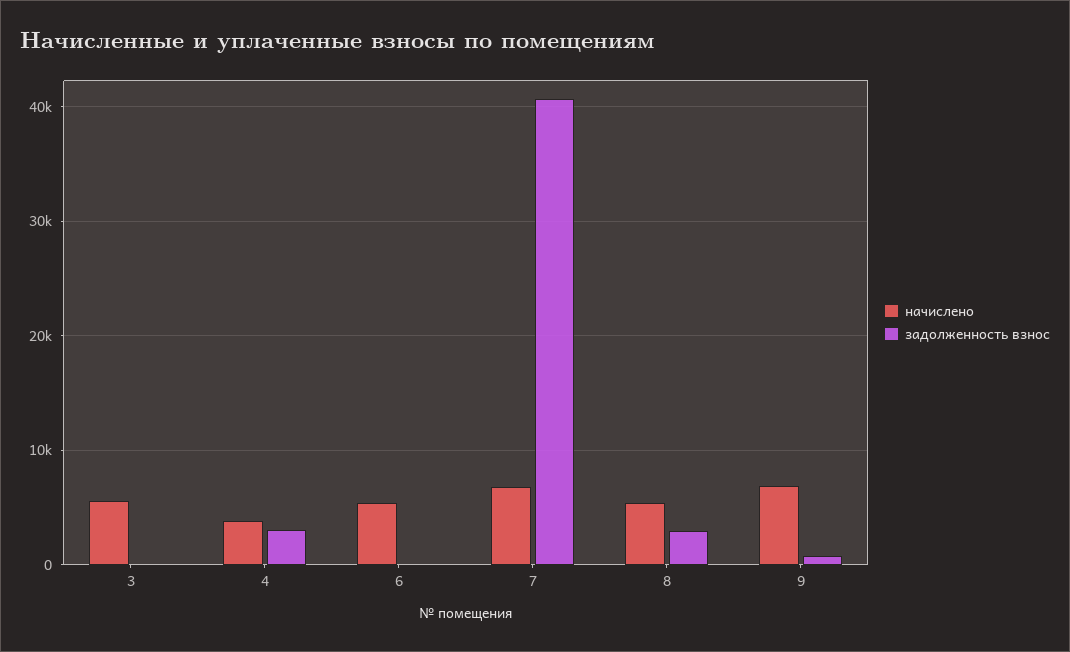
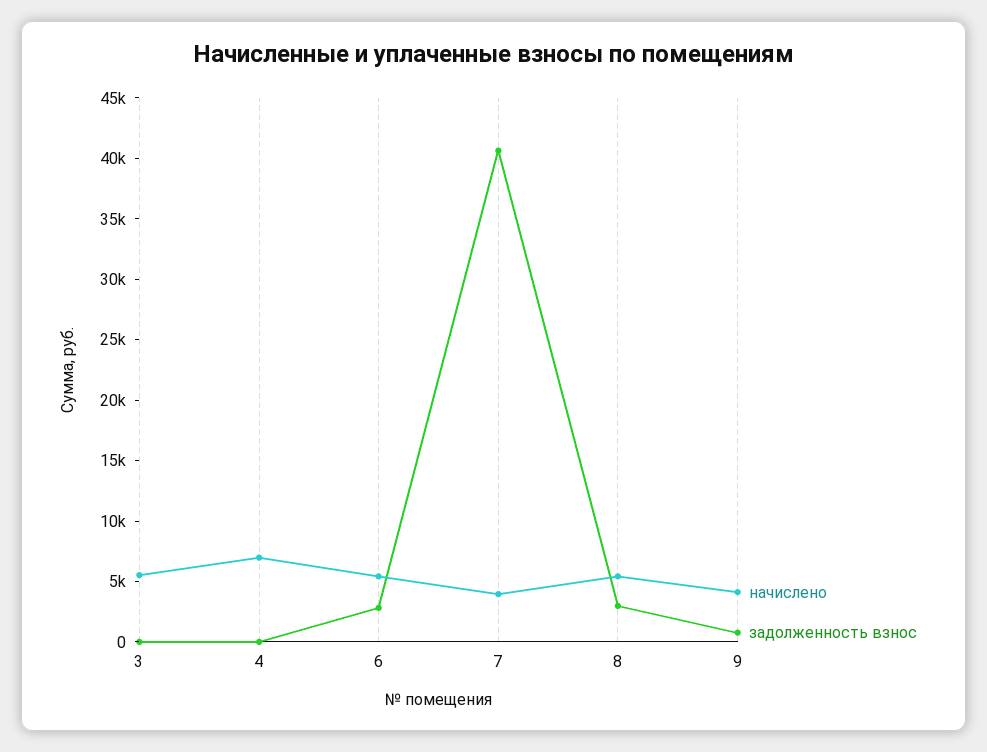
  {
    "начислено": {
      "3": 6000,
-     "4": 4000,
+     "4": 7000,
      "6": 5000,
-     "7": 7000,
+     "7": 4000,
      "8": 5000,
-     "9": 7000
+     "9": 4000
    },
    "задолженность взнос": {
      "3": 0,
-     "4": 3000,
+     "4": 0,
-     "6": 0,
+     "6": 3000,
      "7": 41000,
      "8": 3000,
      "9": 1000
    }
  }

